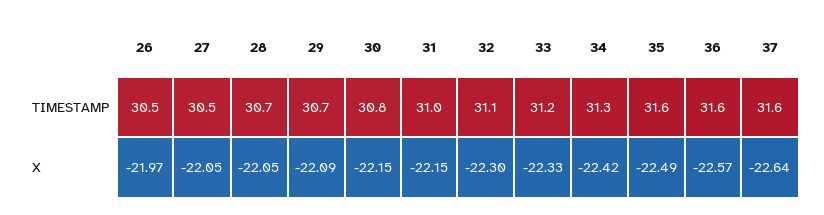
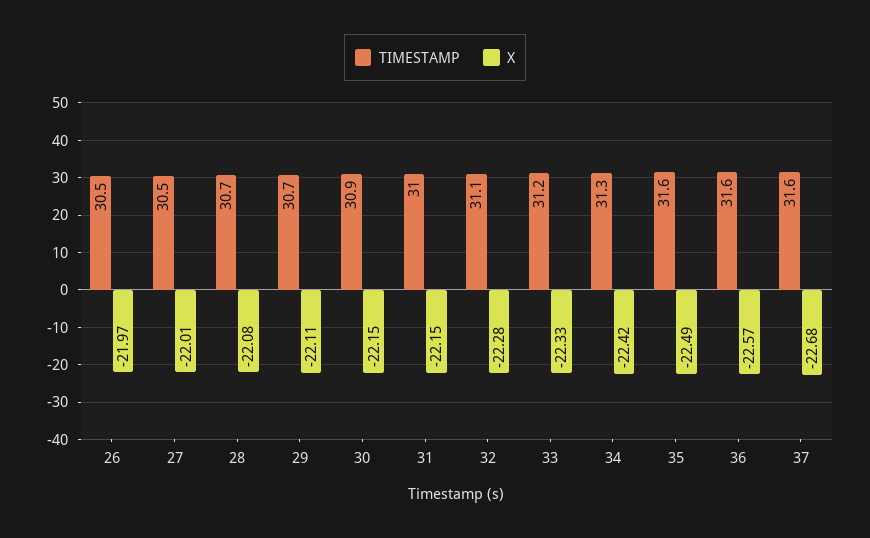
  {
    "TIMESTAMP": {
      "26": 30.5,
      "27": 30.5,
      "28": 30.7,
      "29": 30.7,
-     "30": 30.8,
+     "30": 30.9,
      "31": 31,
      "32": 31.1,
      "33": 31.2,
      "34": 31.3,
      "35": 31.6,
      "36": 31.6,
      "37": 31.6
    },
    "X": {
      "26": -21.97,
-     "27": -22.05,
+     "27": -22.01,
-     "28": -22.05,
+     "28": -22.08,
-     "29": -22.09,
+     "29": -22.11,
      "30": -22.15,
      "31": -22.15,
-     "32": -22.3,
+     "32": -22.28,
      "33": -22.33,
      "34": -22.42,
      "35": -22.49,
      "36": -22.57,
-     "37": -22.64
+     "37": -22.68
    }
  }

